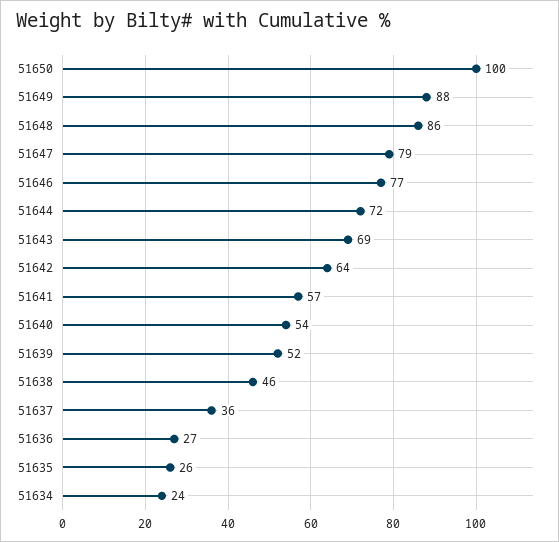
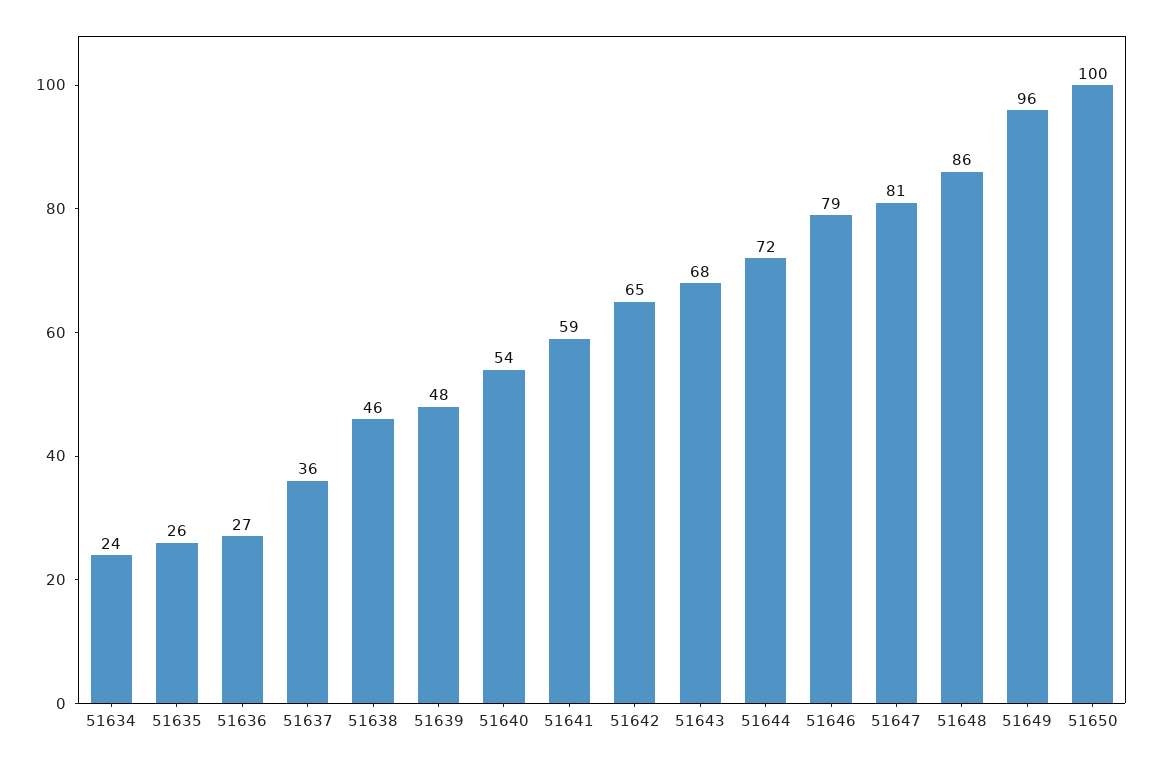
  {
    "51650": 100,
-   "51649": 88,
+   "51649": 96,
    "51648": 86,
-   "51647": 79,
+   "51647": 81,
-   "51646": 77,
+   "51646": 79,
    "51644": 72,
-   "51643": 69,
+   "51643": 68,
-   "51642": 64,
+   "51642": 65,
-   "51641": 57,
+   "51641": 59,
    "51640": 54,
-   "51639": 52,
+   "51639": 48,
    "51638": 46,
    "51637": 36,
    "51636": 27,
    "51635": 26,
    "51634": 24
  }

